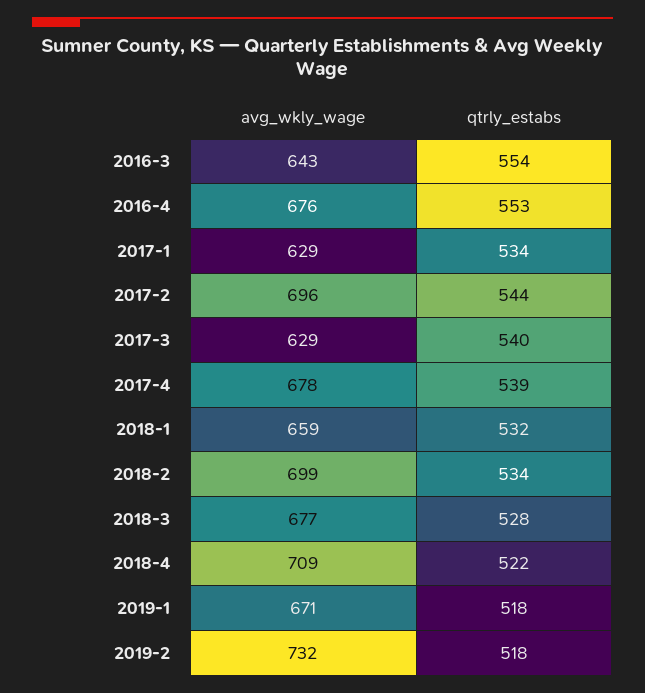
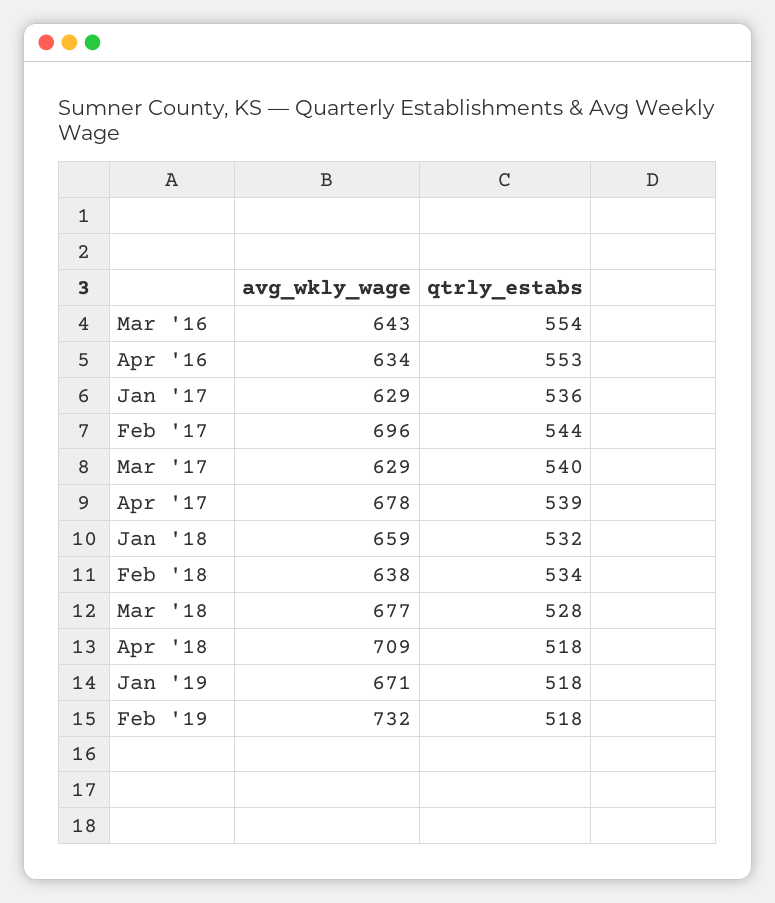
  {
    "avg_wkly_wage": {
      "2016-3": 643,
-     "2016-4": 676,
+     "2016-4": 634,
      "2017-1": 629,
      "2017-2": 696,
      "2017-3": 629,
      "2017-4": 678,
      "2018-1": 659,
-     "2018-2": 699,
+     "2018-2": 638,
      "2018-3": 677,
      "2018-4": 709,
      "2019-1": 671,
      "2019-2": 732
    },
    "qtrly_estabs": {
      "2016-3": 554,
      "2016-4": 553,
-     "2017-1": 534,
+     "2017-1": 536,
      "2017-2": 544,
      "2017-3": 540,
      "2017-4": 539,
      "2018-1": 532,
      "2018-2": 534,
      "2018-3": 528,
-     "2018-4": 522,
+     "2018-4": 518,
      "2019-1": 518,
      "2019-2": 518
    }
  }

